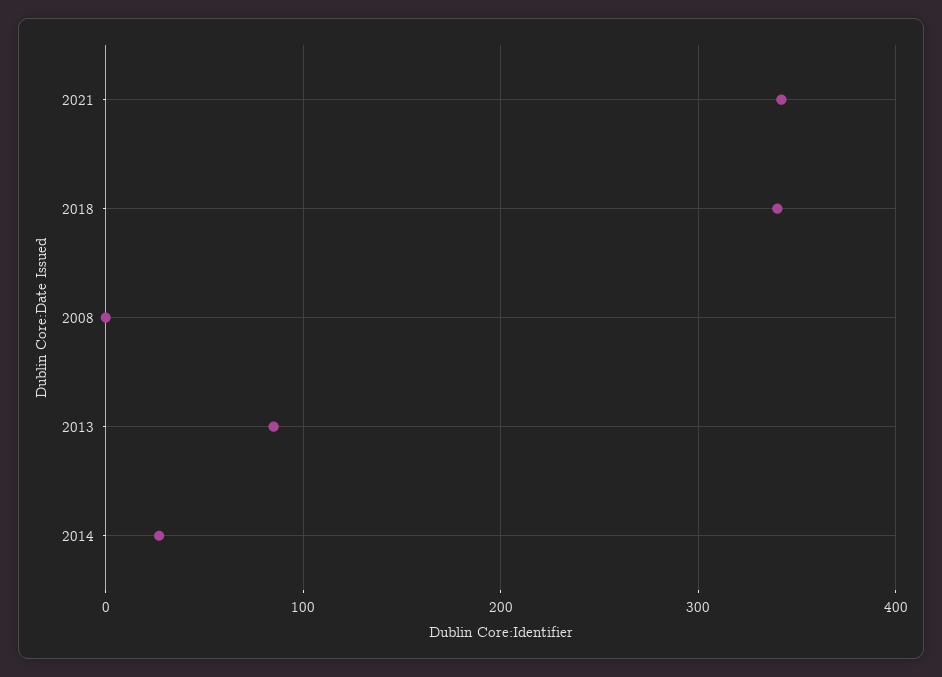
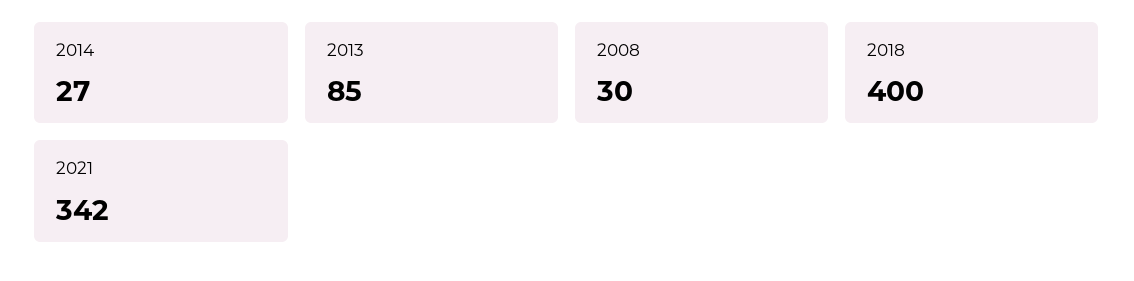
  {
    "2021": 342,
-   "2018": 340,
+   "2018": 400,
-   "2008": 0,
+   "2008": 30,
    "2013": 85,
    "2014": 27
  }

